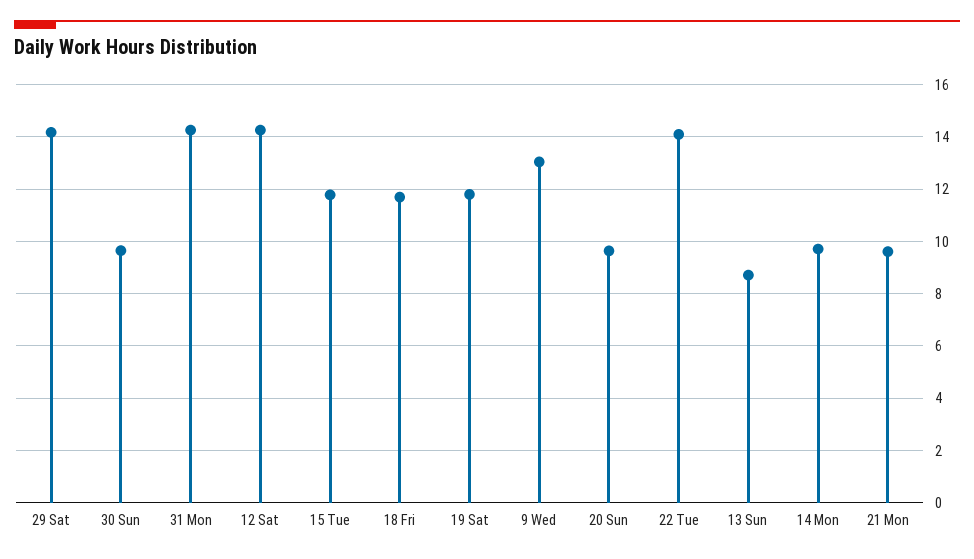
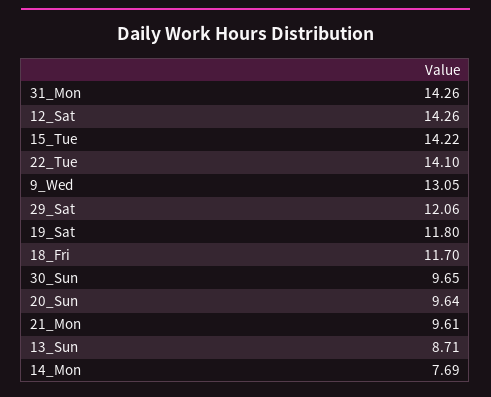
  {
-   "29 Sat": 14.25,
+   "29 Sat": 12.06,
    "30 Sun": 9.65,
    "31 Mon": 14.26,
    "12 Sat": 14.26,
-   "15 Tue": 11.75,
+   "15 Tue": 14.22,
    "18 Fri": 11.7,
    "19 Sat": 11.8,
    "9 Wed": 13.05,
    "20 Sun": 9.64,
    "22 Tue": 14.1,
    "13 Sun": 8.71,
-   "14 Mon": 9.75,
+   "14 Mon": 7.69,
    "21 Mon": 9.61
  }

